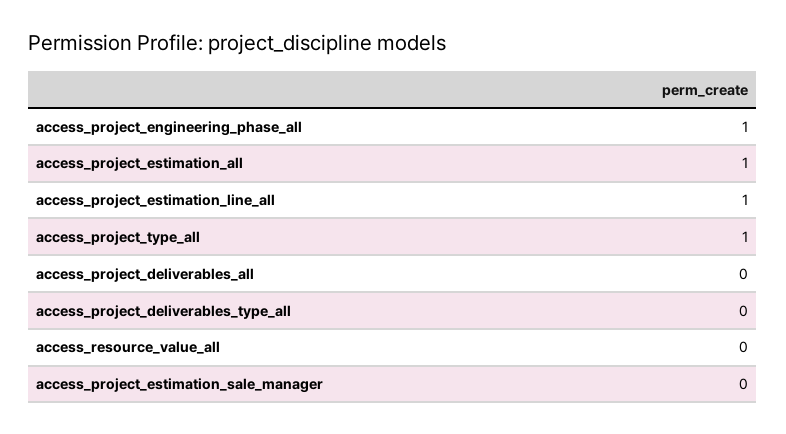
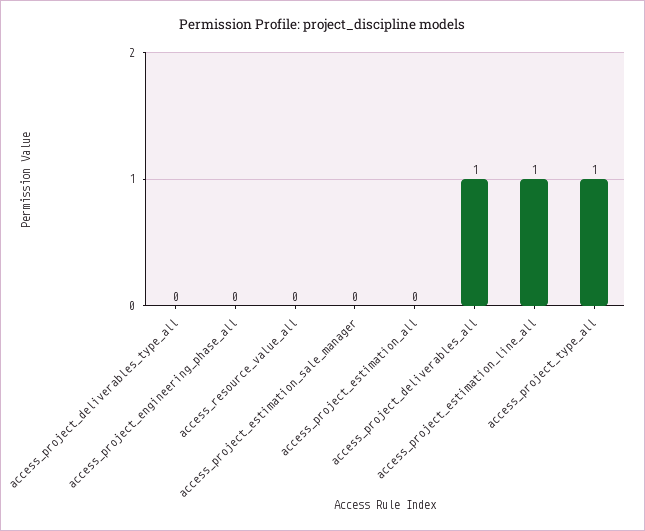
  {
-   "access_project_engineering_phase_all": 1,
+   "access_project_engineering_phase_all": 0,
-   "access_project_estimation_all": 1,
+   "access_project_estimation_all": 0,
    "access_project_estimation_line_all": 1,
    "access_project_type_all": 1,
-   "access_project_deliverables_all": 0,
+   "access_project_deliverables_all": 1,
    "access_project_deliverables_type_all": 0,
    "access_resource_value_all": 0,
    "access_project_estimation_sale_manager": 0
  }

